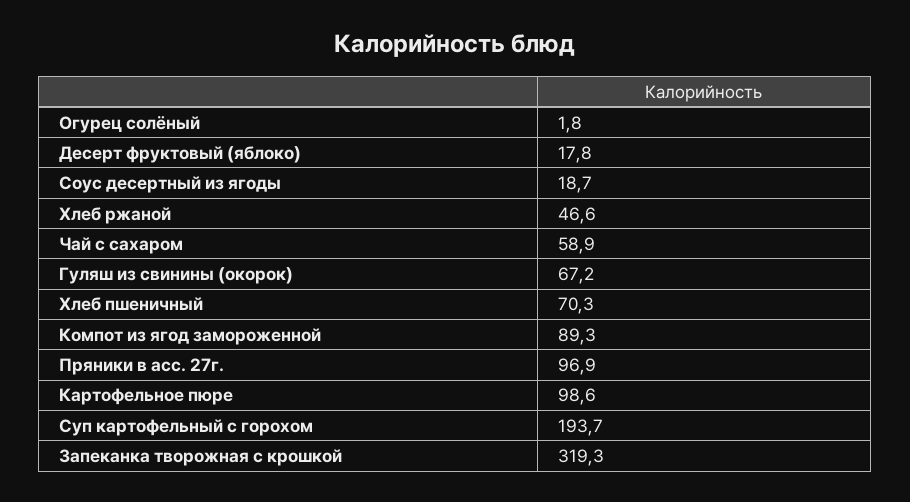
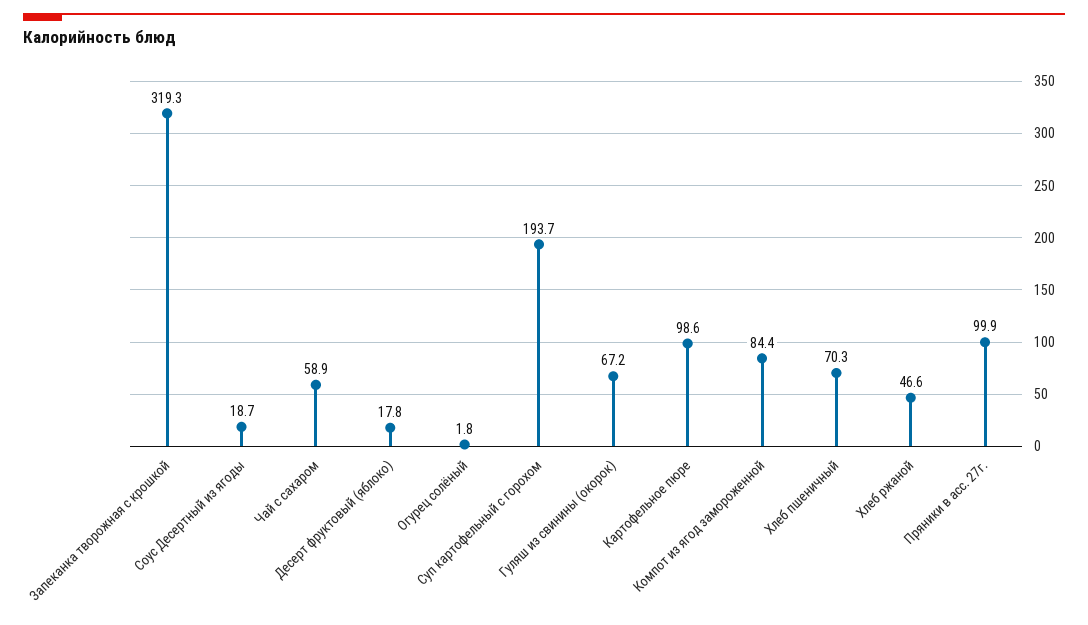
  {
    "Огурец солёный": 1.8,
    "Десерт фруктовый (яблоко)": 17.8,
    "Соус десертный из ягоды": 18.7,
    "Хлеб ржаной": 46.6,
    "Чай с сахаром": 58.9,
    "Гуляш из свинины (окорок)": 67.2,
    "Хлеб пшеничный": 70.3,
-   "Компот из ягод замороженной": 89.3,
+   "Компот из ягод замороженной": 84.4,
-   "Пряники в асс. 27г.": 96.9,
+   "Пряники в асс. 27г.": 99.9,
    "Картофельное пюре": 98.6,
    "Суп картофельный с горохом": 193.7,
    "Запеканка творожная с крошкой": 319.3
  }

